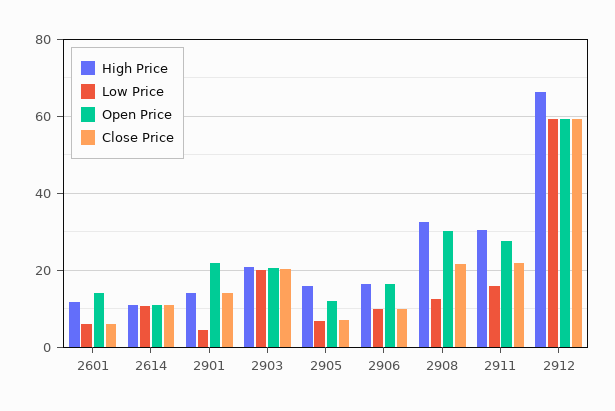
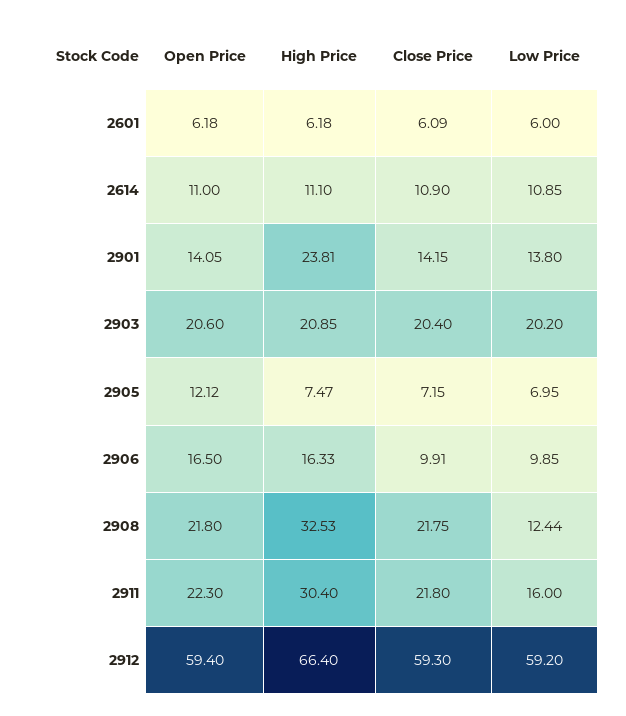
  {
    "High Price": {
-     "2601": 12,
+     "2601": 6.18,
      "2614": 11.1,
-     "2901": 14,
+     "2901": 23.81,
      "2903": 20.85,
-     "2905": 16,
+     "2905": 7.47,
      "2906": 16.33,
      "2908": 32.53,
      "2911": 30.4,
      "2912": 66.4
    },
    "Low Price": {
      "2601": 6,
      "2614": 10.85,
-     "2901": 4,
+     "2901": 13.8,
      "2903": 20.2,
      "2905": 6.95,
      "2906": 9.85,
      "2908": 12.44,
      "2911": 16,
      "2912": 59.2
    },
    "Open Price": {
-     "2601": 14,
+     "2601": 6.18,
      "2614": 11,
-     "2901": 22,
+     "2901": 14.05,
      "2903": 20.6,
      "2905": 12.12,
      "2906": 16.5,
-     "2908": 30,
+     "2908": 21.8,
-     "2911": 28,
+     "2911": 22.3,
      "2912": 59.4
    },
    "Close Price": {
      "2601": 6.09,
      "2614": 10.9,
      "2901": 14.15,
      "2903": 20.4,
      "2905": 7.15,
      "2906": 9.91,
      "2908": 21.75,
      "2911": 21.8,
      "2912": 59.3
    }
  }

